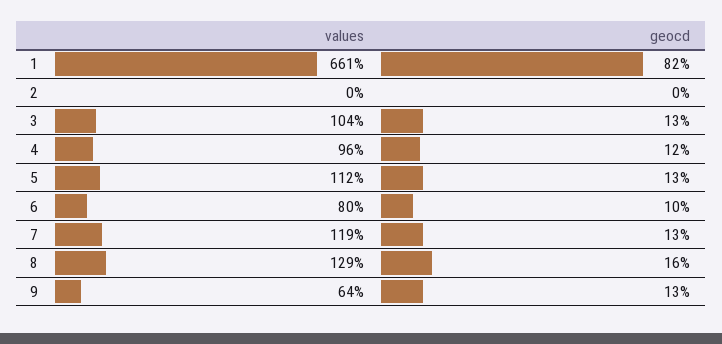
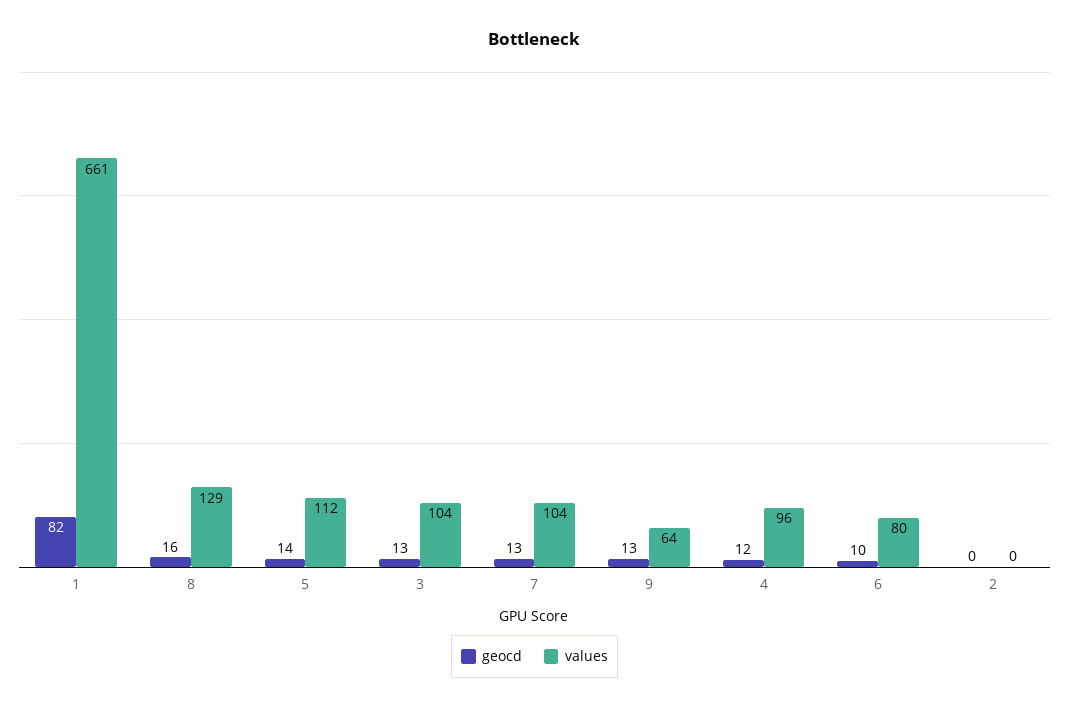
  {
    "values": {
      "1": 661,
      "2": 0,
      "3": 104,
      "4": 96,
      "5": 112,
      "6": 80,
-     "7": 119,
+     "7": 104,
      "8": 129,
      "9": 64
    },
    "geocd": {
      "1": 82,
      "2": 0,
      "3": 13,
      "4": 12,
-     "5": 13,
+     "5": 14,
      "6": 10,
      "7": 13,
      "8": 16,
      "9": 13
    }
  }

